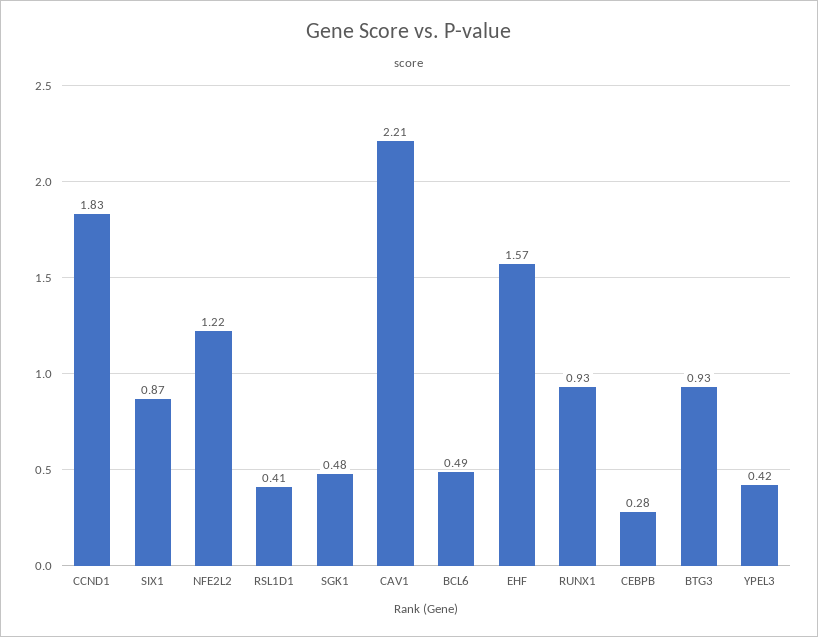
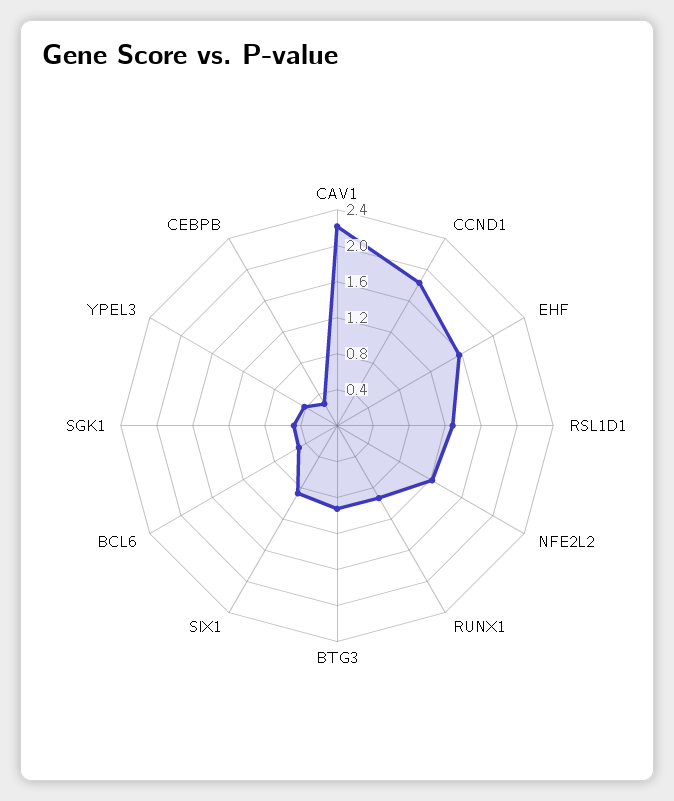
  {
    "CCND1": 1.83,
    "SIX1": 0.87,
    "NFE2L2": 1.22,
-   "RSL1D1": 0.41,
+   "RSL1D1": 1.3,
    "SGK1": 0.48,
    "CAV1": 2.21,
    "BCL6": 0.49,
    "EHF": 1.57,
    "RUNX1": 0.93,
    "CEBPB": 0.28,
    "BTG3": 0.93,
    "YPEL3": 0.42
  }

